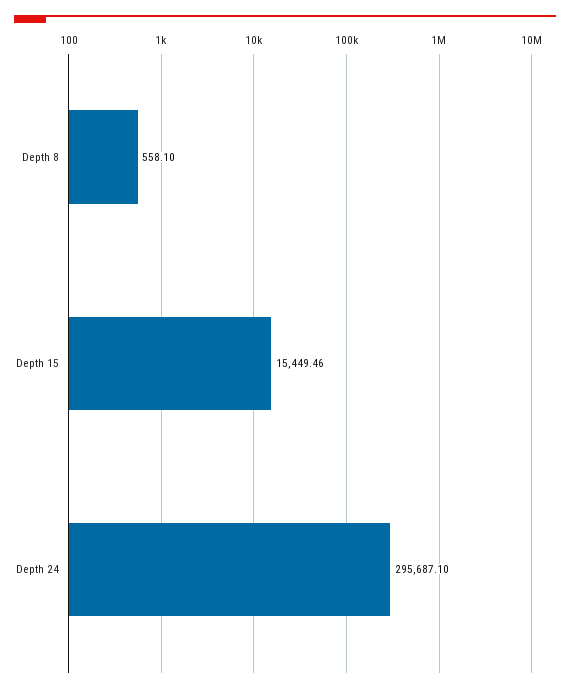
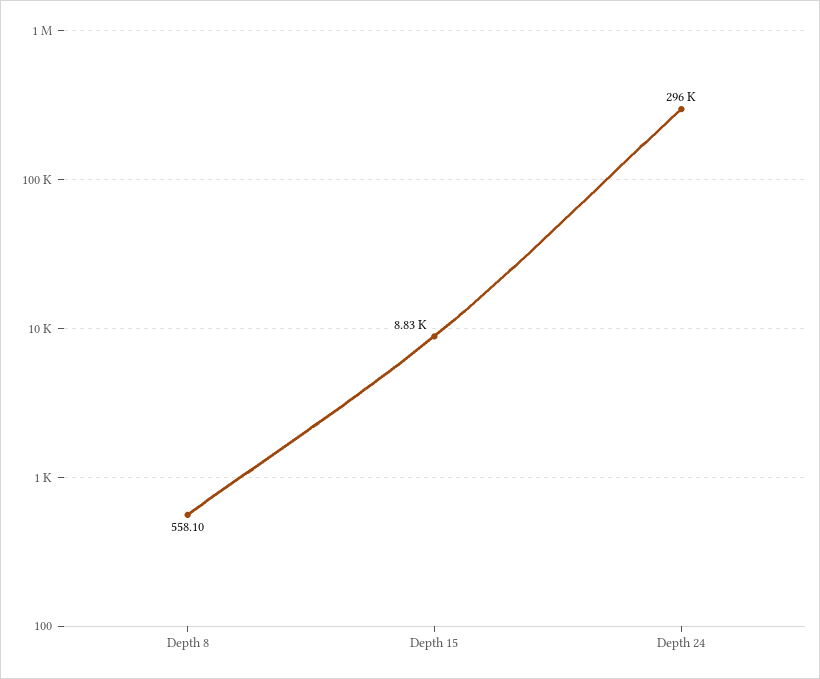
  {
    "Depth 8": 558.1,
-   "Depth 15": 15449.46,
+   "Depth 15": 8830,
    "Depth 24": 295687.1
  }

